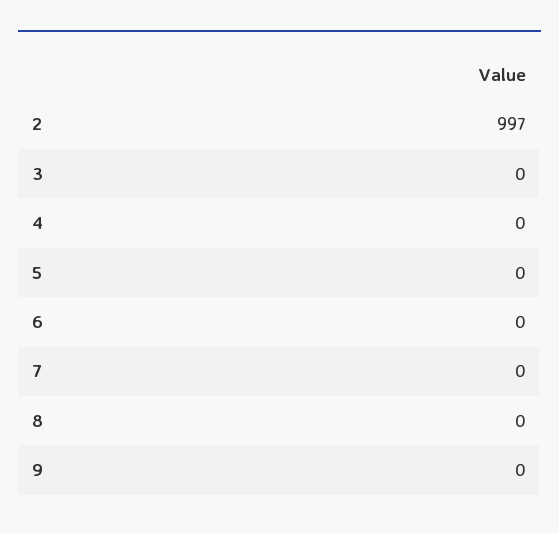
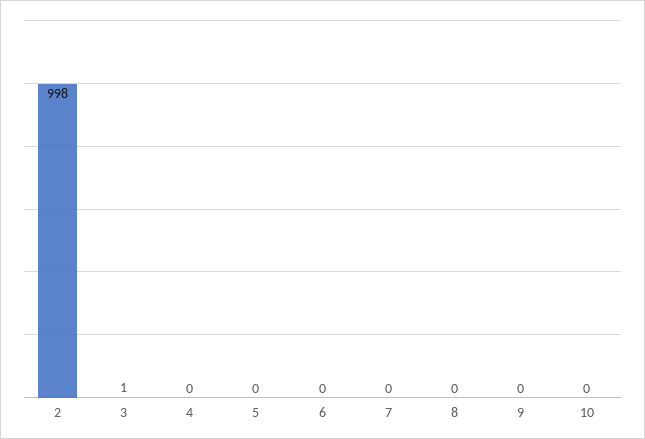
  {
-   "2": 997,
+   "2": 998,
-   "3": 0,
+   "3": 1,
    "4": 0,
    "5": 0,
    "6": 0,
    "7": 0,
    "8": 0,
-   "9": 0
+   "9": 0,
+   "10": 0
  }

